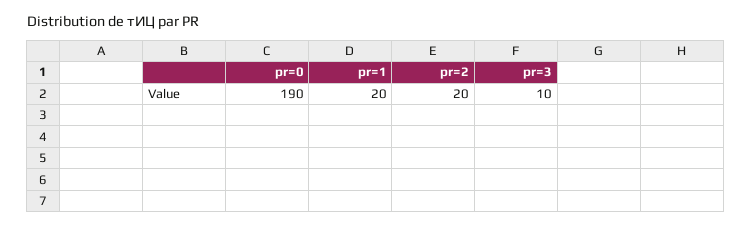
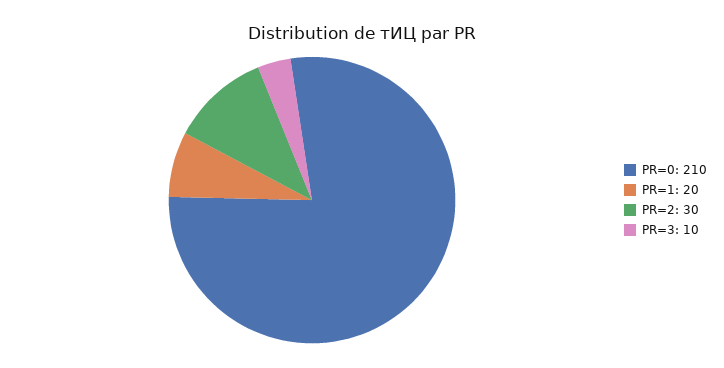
  {
-   "pr=0": 190,
+   "pr=0": 210,
    "pr=1": 20,
-   "pr=2": 20,
+   "pr=2": 30,
    "pr=3": 10
  }

